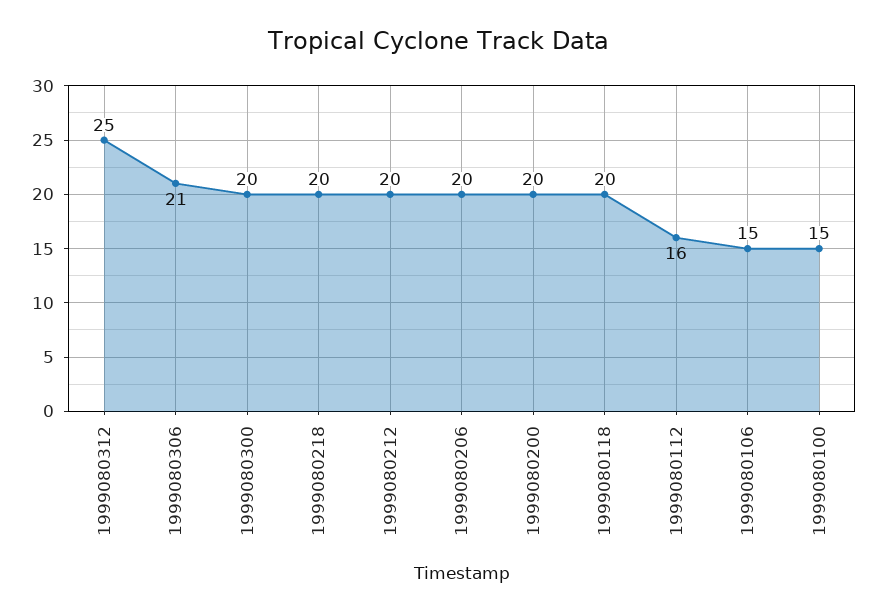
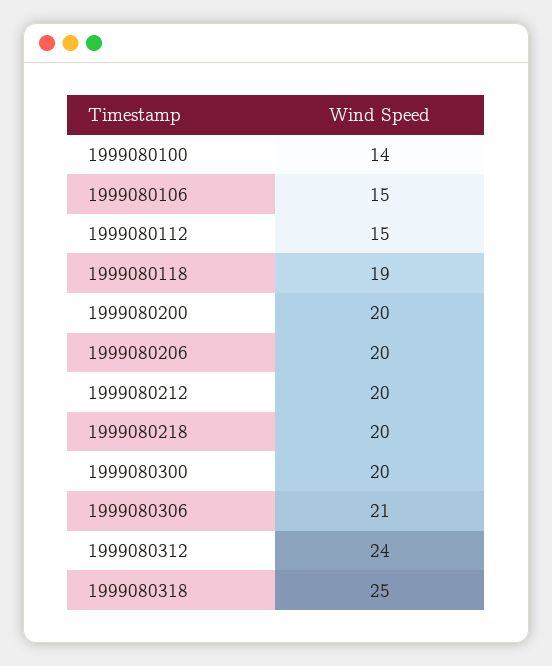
  {
-   "1999080312": 25,
+   "1999080312": 24,
    "1999080306": 21,
    "1999080300": 20,
    "1999080218": 20,
    "1999080212": 20,
    "1999080206": 20,
    "1999080200": 20,
-   "1999080118": 20,
+   "1999080118": 19,
-   "1999080112": 16,
+   "1999080112": 15,
    "1999080106": 15,
-   "1999080100": 15
+   "1999080100": 14,
+   "1999080318": 25
  }

